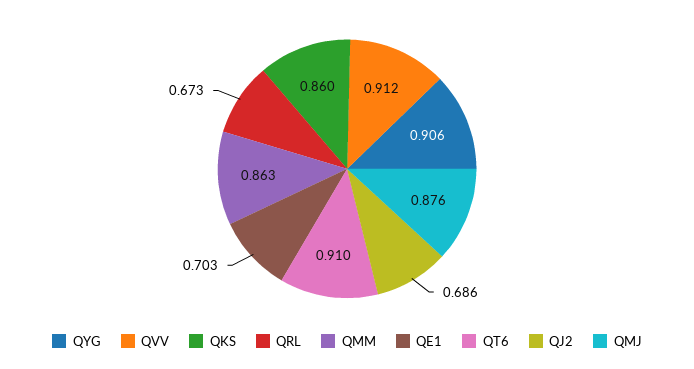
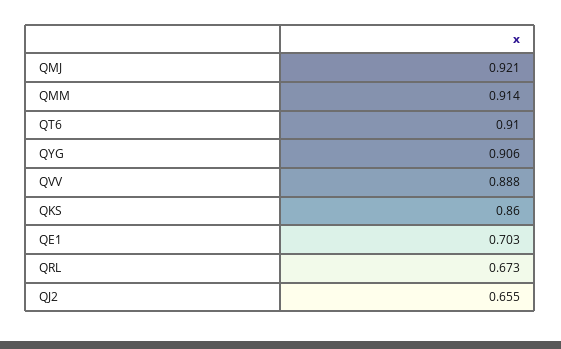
  {
    "QYG": 0.906,
-   "QVV": 0.912,
+   "QVV": 0.888,
    "QKS": 0.86,
    "QRL": 0.673,
-   "QMM": 0.863,
+   "QMM": 0.914,
    "QE1": 0.703,
    "QT6": 0.91,
-   "QJ2": 0.686,
+   "QJ2": 0.655,
-   "QMJ": 0.876
+   "QMJ": 0.921
  }

